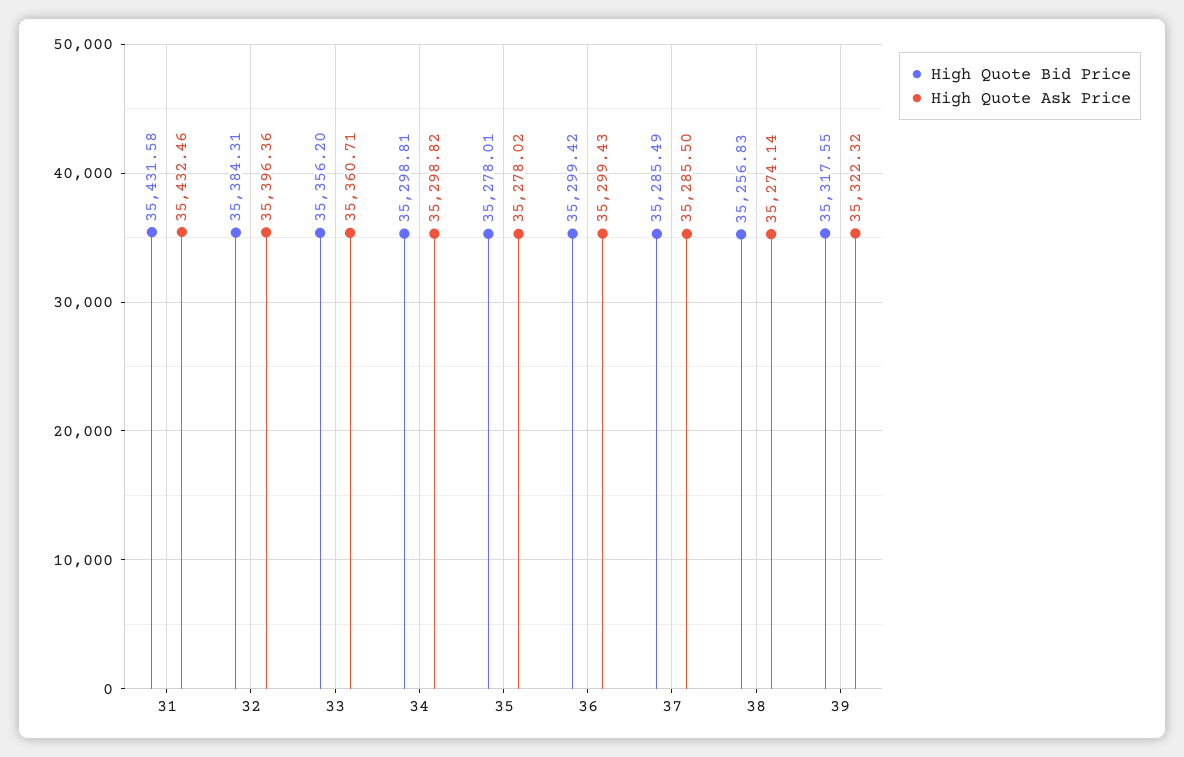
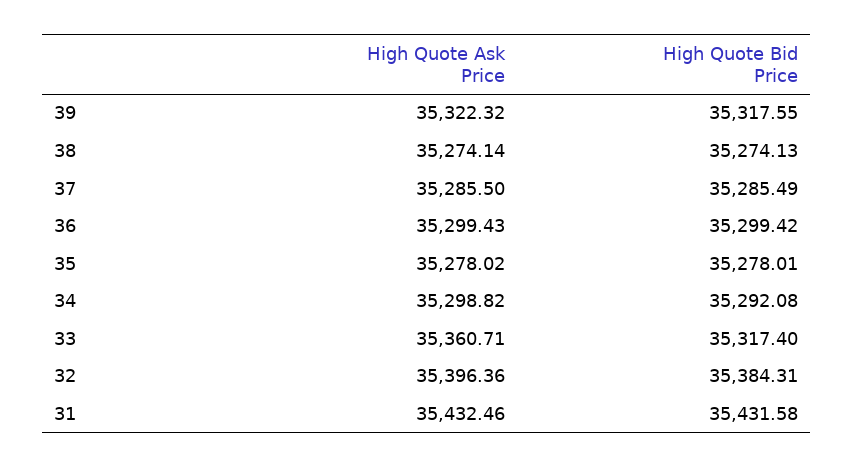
  {
    "High Quote Bid Price": {
      "31": 35431.58,
      "32": 35384.31,
-     "33": 35356.2,
+     "33": 35317.4,
-     "34": 35298.81,
+     "34": 35292.08,
      "35": 35278.01,
      "36": 35299.42,
      "37": 35285.49,
-     "38": 35256.83,
+     "38": 35274.13,
      "39": 35317.55
    },
    "High Quote Ask Price": {
      "31": 35432.46,
      "32": 35396.36,
      "33": 35360.71,
      "34": 35298.82,
      "35": 35278.02,
      "36": 35299.43,
      "37": 35285.5,
      "38": 35274.14,
      "39": 35322.32
    }
  }

